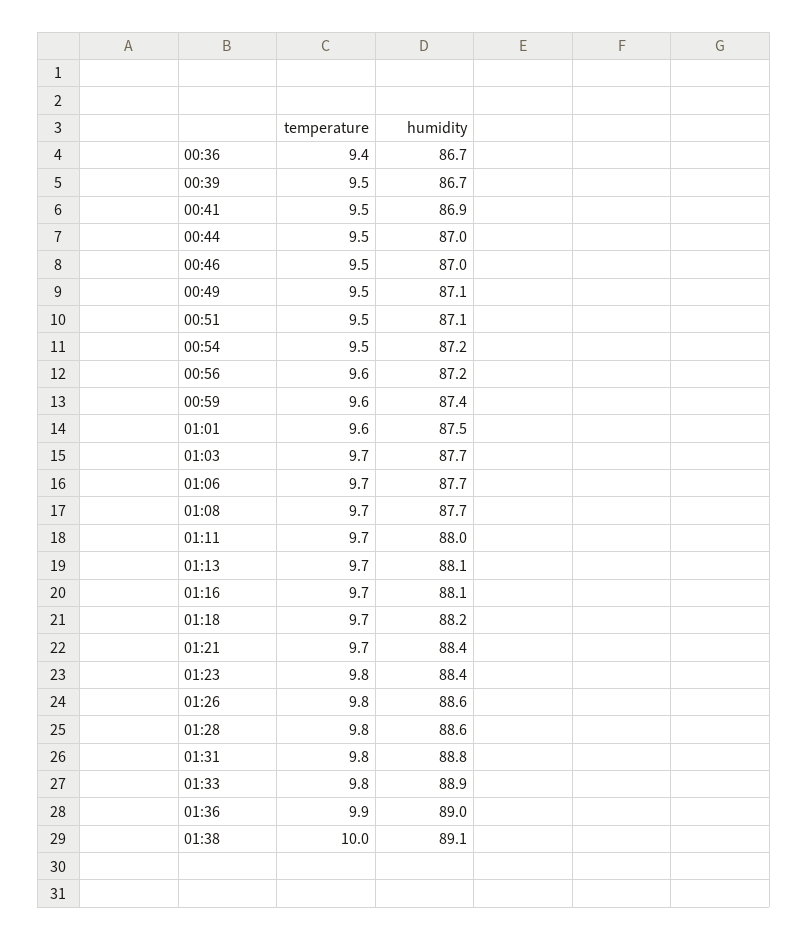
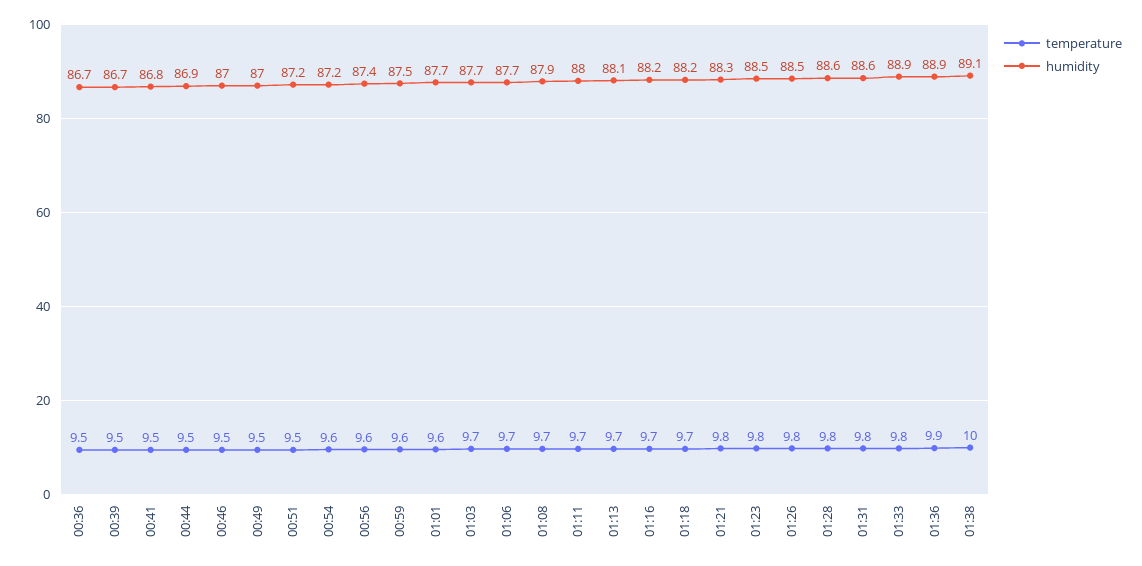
  {
    "temperature": {
-     "00:36": 9.4,
+     "00:36": 9.5,
      "00:39": 9.5,
      "00:41": 9.5,
      "00:44": 9.5,
      "00:46": 9.5,
      "00:49": 9.5,
      "00:51": 9.5,
-     "00:54": 9.5,
+     "00:54": 9.6,
      "00:56": 9.6,
      "00:59": 9.6,
      "01:01": 9.6,
      "01:03": 9.7,
      "01:06": 9.7,
      "01:08": 9.7,
      "01:11": 9.7,
      "01:13": 9.7,
      "01:16": 9.7,
      "01:18": 9.7,
-     "01:21": 9.7,
+     "01:21": 9.8,
      "01:23": 9.8,
      "01:26": 9.8,
      "01:28": 9.8,
      "01:31": 9.8,
      "01:33": 9.8,
      "01:36": 9.9,
      "01:38": 10
    },
    "humidity": {
      "00:36": 86.7,
      "00:39": 86.7,
-     "00:41": 86.9,
+     "00:41": 86.8,
-     "00:44": 87,
+     "00:44": 86.9,
      "00:46": 87,
-     "00:49": 87.1,
+     "00:49": 87,
-     "00:51": 87.1,
+     "00:51": 87.2,
      "00:54": 87.2,
-     "00:56": 87.2,
+     "00:56": 87.4,
-     "00:59": 87.4,
+     "00:59": 87.5,
-     "01:01": 87.5,
+     "01:01": 87.7,
      "01:03": 87.7,
      "01:06": 87.7,
-     "01:08": 87.7,
+     "01:08": 87.9,
      "01:11": 88,
      "01:13": 88.1,
-     "01:16": 88.1,
+     "01:16": 88.2,
      "01:18": 88.2,
-     "01:21": 88.4,
+     "01:21": 88.3,
-     "01:23": 88.4,
+     "01:23": 88.5,
-     "01:26": 88.6,
+     "01:26": 88.5,
      "01:28": 88.6,
-     "01:31": 88.8,
+     "01:31": 88.6,
      "01:33": 88.9,
-     "01:36": 89,
+     "01:36": 88.9,
      "01:38": 89.1
    }
  }

